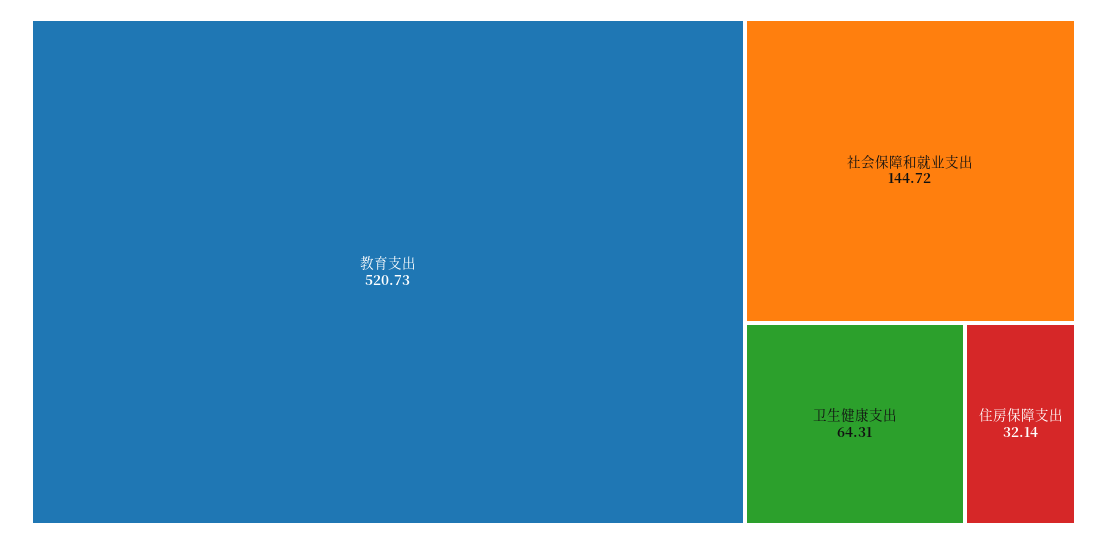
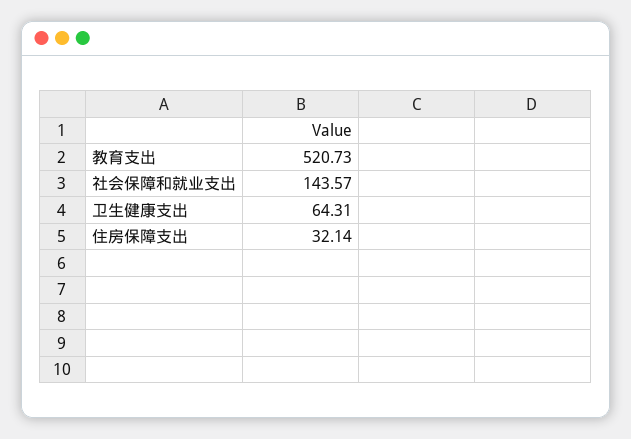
  {
    "教育支出": 520.73,
-   "社会保障和就业支出": 144.72,
+   "社会保障和就业支出": 143.57,
    "卫生健康支出": 64.31,
    "住房保障支出": 32.14
  }

